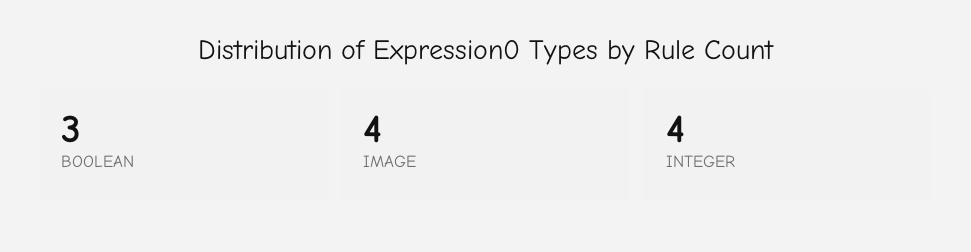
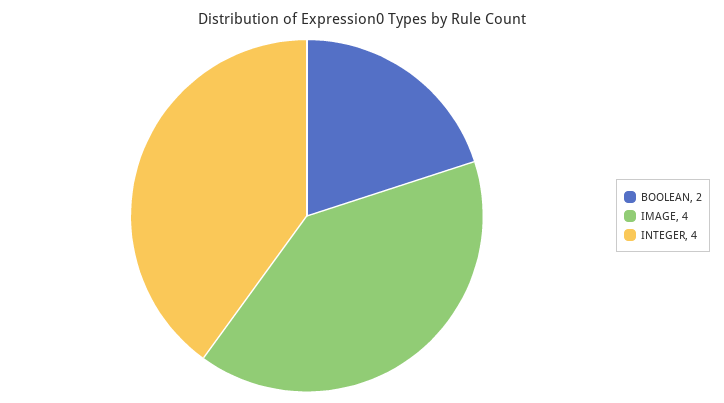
  {
-   "BOOLEAN": 3,
+   "BOOLEAN": 2,
    "IMAGE": 4,
    "INTEGER": 4
  }

